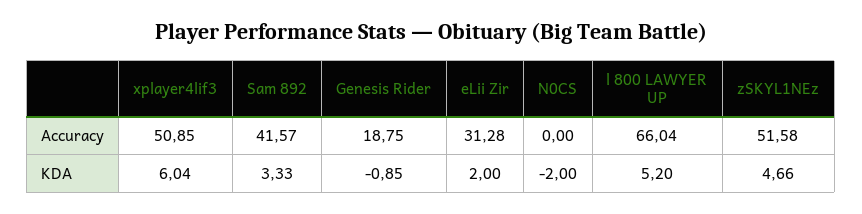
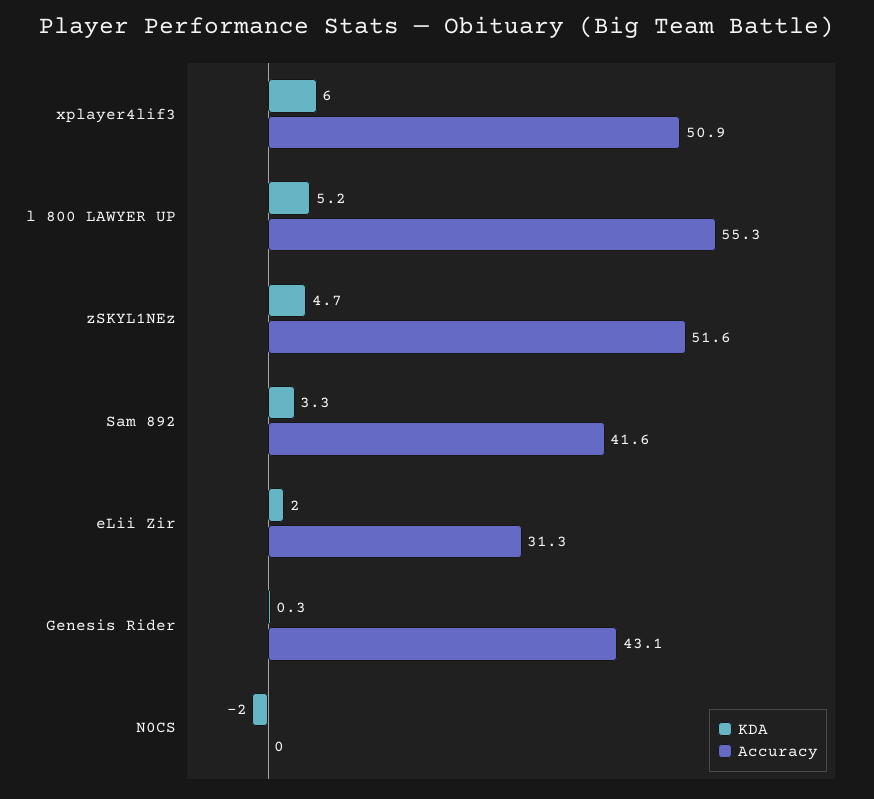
  {
    "Accuracy": {
      "xplayer4lif3": 50.85,
      "Sam 892": 41.57,
-     "Genesis Rider": 18.75,
+     "Genesis Rider": 43.1,
      "eLii Zir": 31.28,
      "N0CS": 0,
-     "l 800 LAWYER UP": 66.04,
+     "l 800 LAWYER UP": 55.3,
      "zSKYL1NEz": 51.58
    },
    "KDA": {
      "xplayer4lif3": 6.04,
      "Sam 892": 3.33,
-     "Genesis Rider": -0.85,
+     "Genesis Rider": 0.3,
      "eLii Zir": 2,
      "N0CS": -2,
      "l 800 LAWYER UP": 5.2,
      "zSKYL1NEz": 4.66
    }
  }

